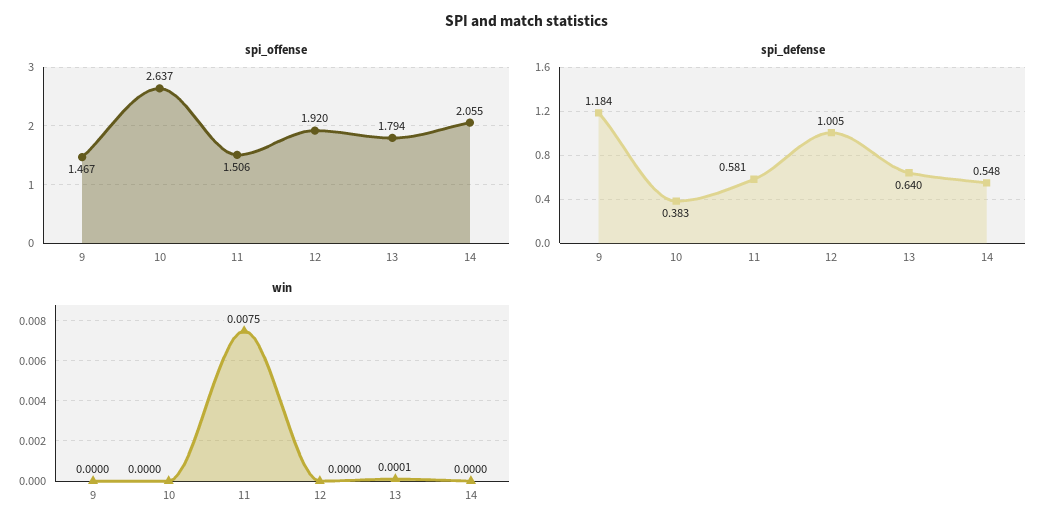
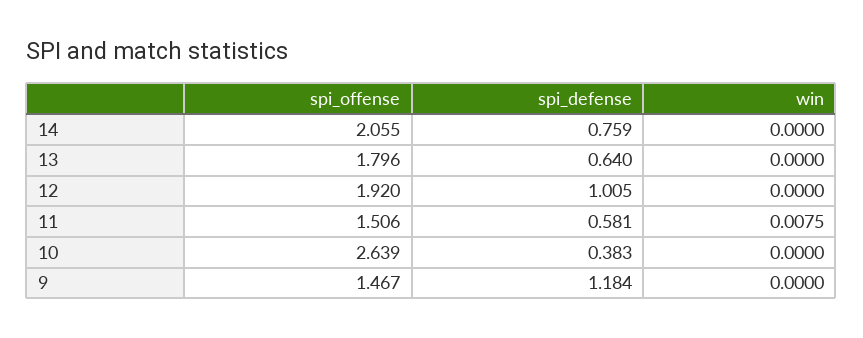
  {
    "spi_offense": {
      "9": 1.467,
-     "10": 2.637,
+     "10": 2.639,
      "11": 1.506,
      "12": 1.92,
-     "13": 1.794,
+     "13": 1.796,
      "14": 2.055
    },
    "spi_defense": {
      "9": 1.184,
      "10": 0.383,
      "11": 0.581,
      "12": 1.005,
      "13": 0.64,
-     "14": 0.548
+     "14": 0.759
    },
    "win": {
      "9": 0,
      "10": 0,
      "11": 0.0075,
      "12": 0,
-     "13": 0.0001,
+     "13": 0,
      "14": 0
    }
  }

